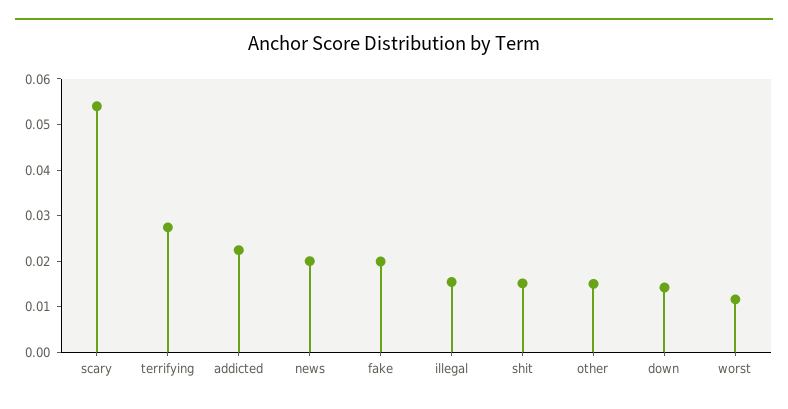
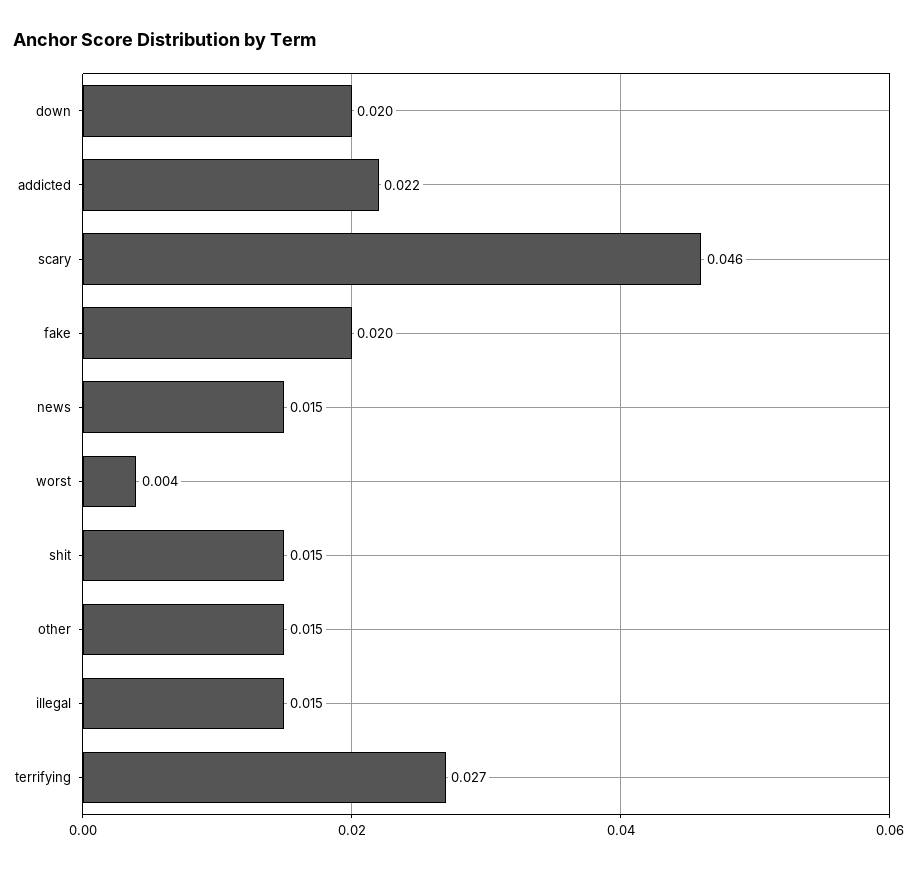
  {
-   "scary": 0.054,
+   "scary": 0.046,
    "terrifying": 0.027,
    "addicted": 0.022,
-   "news": 0.02,
+   "news": 0.015,
    "fake": 0.02,
    "illegal": 0.015,
    "shit": 0.015,
    "other": 0.015,
-   "down": 0.014,
+   "down": 0.02,
-   "worst": 0.012
+   "worst": 0.004
  }

